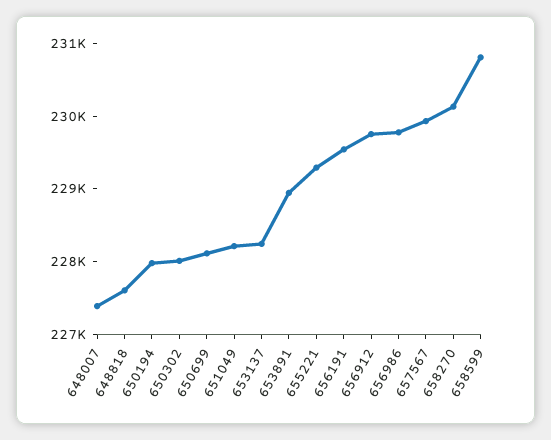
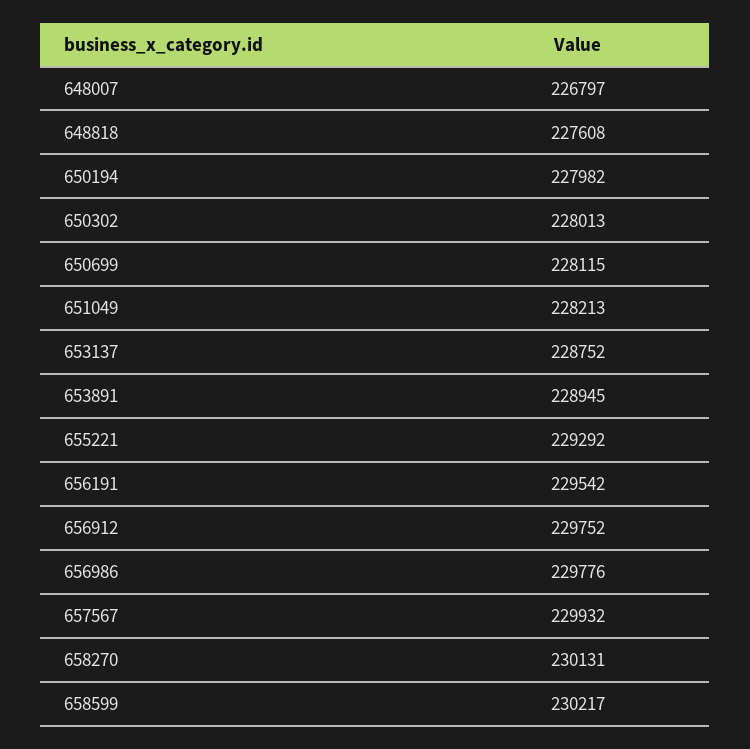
  {
-   "648007": 227400,
+   "648007": 226797,
    "648818": 227608,
    "650194": 227982,
    "650302": 228013,
    "650699": 228115,
    "651049": 228213,
-   "653137": 228200,
+   "653137": 228752,
    "653891": 228945,
    "655221": 229292,
    "656191": 229542,
    "656912": 229752,
    "656986": 229776,
    "657567": 229932,
    "658270": 230131,
-   "658599": 230800
+   "658599": 230217
  }

